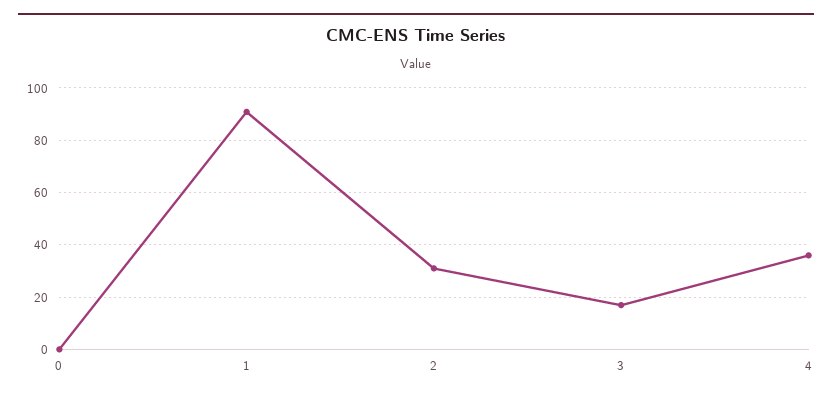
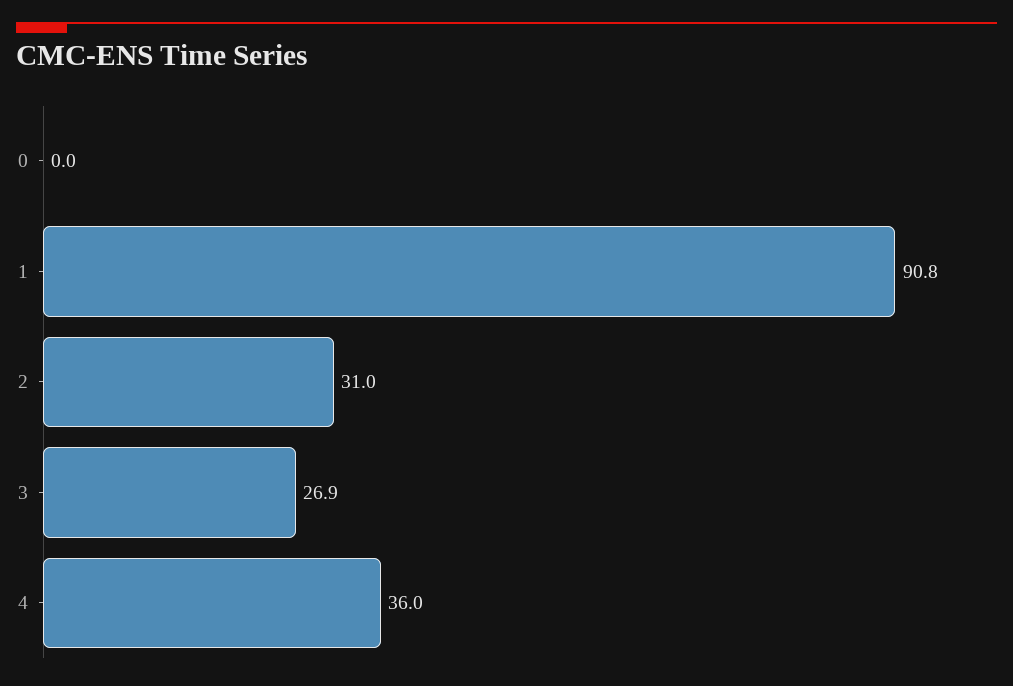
  {
    "0": 0,
    "1": 90.8,
    "2": 31,
-   "3": 17.5,
+   "3": 26.9,
    "4": 36
  }

